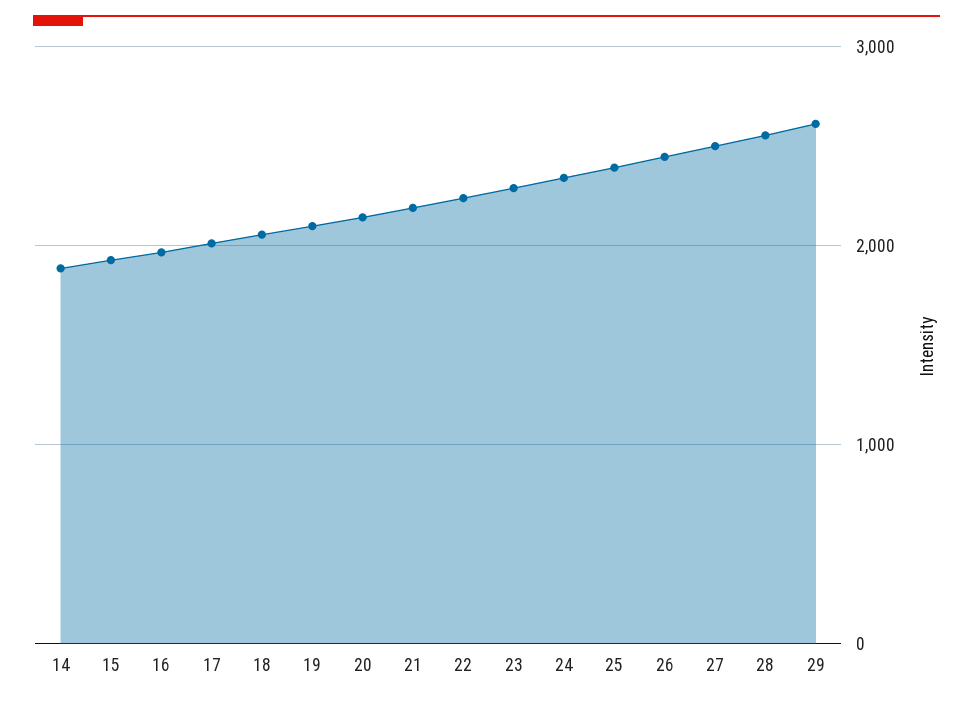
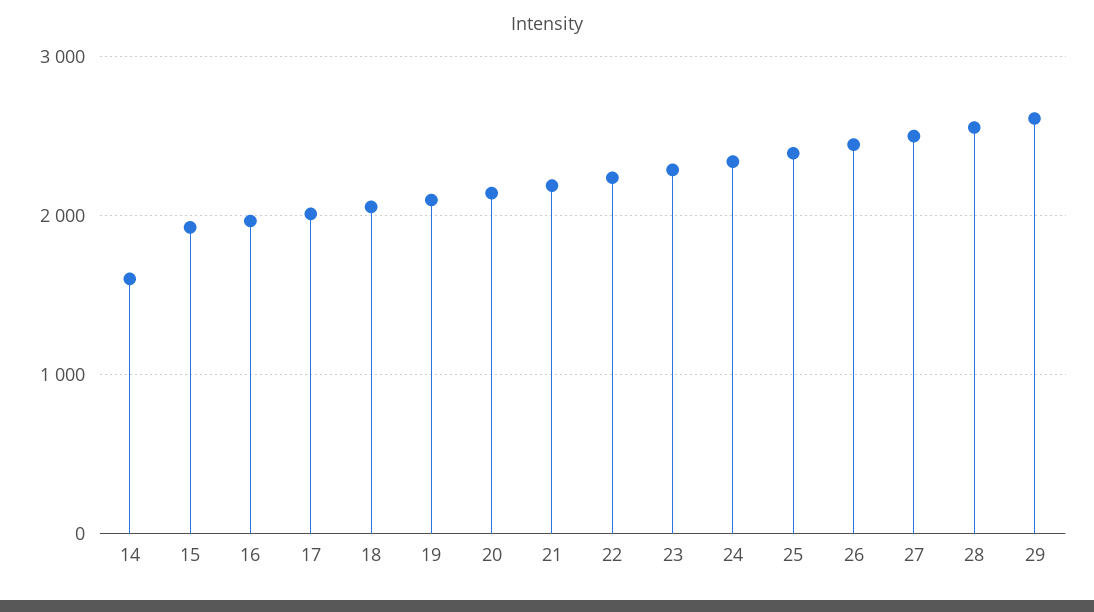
  {
-   "14": 1900,
+   "14": 1600,
    "15": 1900,
    "16": 2000,
    "17": 2000,
    "18": 2100,
    "19": 2100,
    "20": 2100,
    "21": 2200,
    "22": 2200,
    "23": 2300,
    "24": 2300,
    "25": 2400,
    "26": 2400,
    "27": 2500,
    "28": 2600,
    "29": 2600
  }

